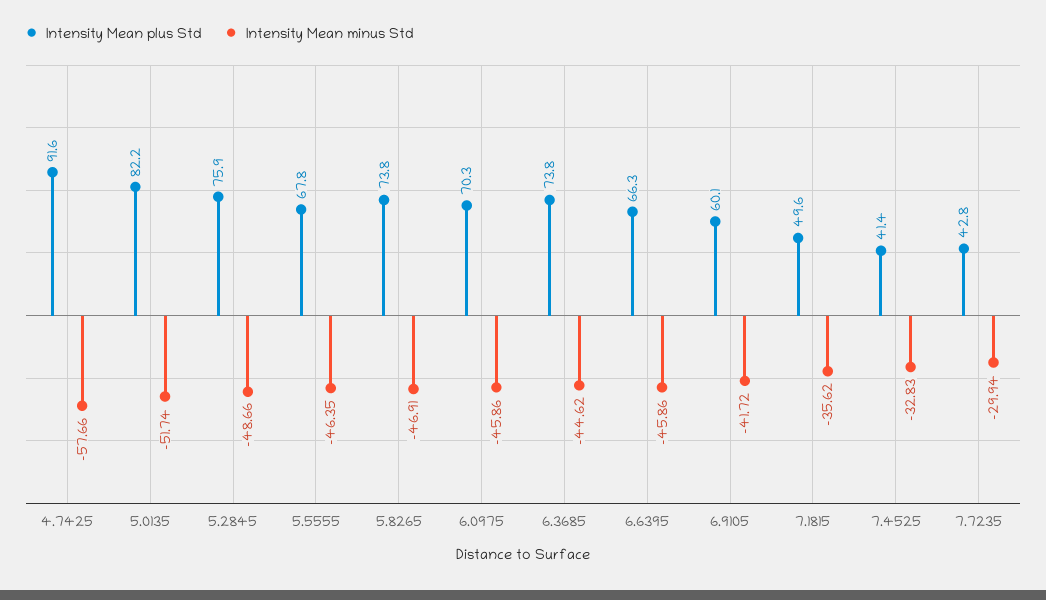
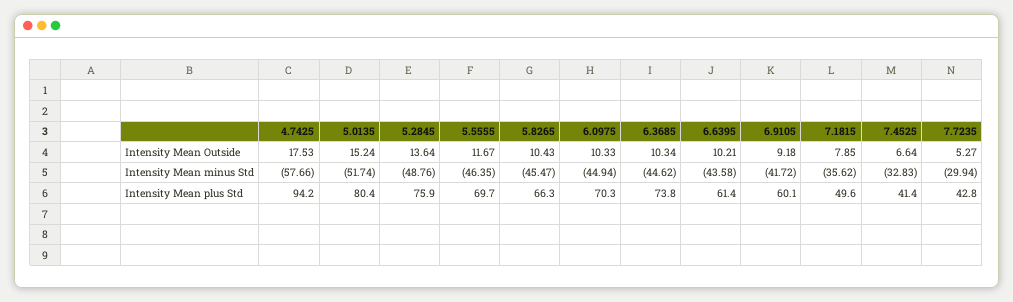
  {
    "Intensity Mean plus Std": {
-     "4.7425": 91.6,
+     "4.7425": 94.2,
-     "5.0135": 82.2,
+     "5.0135": 80.4,
      "5.2845": 75.9,
-     "5.5555": 67.8,
+     "5.5555": 69.7,
-     "5.8265": 73.8,
+     "5.8265": 66.3,
      "6.0975": 70.3,
      "6.3685": 73.8,
-     "6.6395": 66.3,
+     "6.6395": 61.4,
      "6.9105": 60.1,
      "7.1815": 49.6,
      "7.4525": 41.4,
      "7.7235": 42.8
    },
    "Intensity Mean minus Std": {
      "4.7425": -57.66,
      "5.0135": -51.74,
-     "5.2845": -48.66,
+     "5.2845": -48.76,
      "5.5555": -46.35,
-     "5.8265": -46.91,
+     "5.8265": -45.47,
-     "6.0975": -45.86,
+     "6.0975": -44.94,
      "6.3685": -44.62,
-     "6.6395": -45.86,
+     "6.6395": -43.58,
      "6.9105": -41.72,
      "7.1815": -35.62,
      "7.4525": -32.83,
      "7.7235": -29.94
-   }
+   },
+   "Intensity Mean Outside": {
+     "4.7425": 17.53,
+     "5.0135": 15.24,
+     "5.2845": 13.64,
+     "5.5555": 11.67,
+     "5.8265": 10.43,
+     "6.0975": 10.33,
+     "6.3685": 10.34,
+     "6.6395": 10.21,
+     "6.9105": 9.18,
+     "7.1815": 7.85,
+     "7.4525": 6.64,
+     "7.7235": 5.27
+   }
  }

